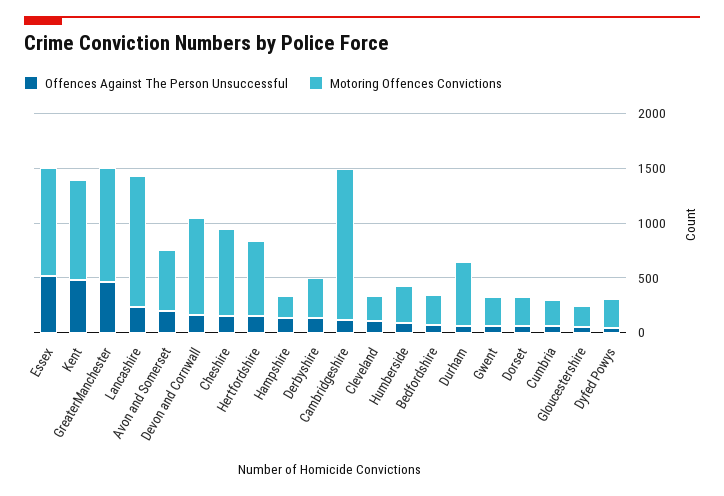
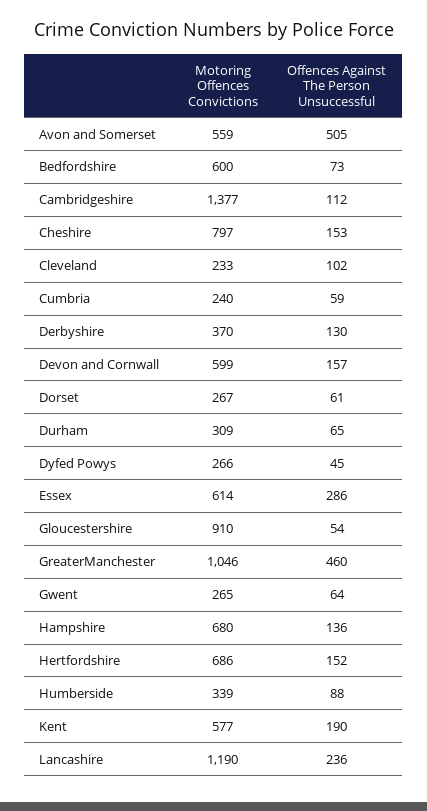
  {
    "Offences Against The Person Unsuccessful": {
-     "Essex": 500,
+     "Essex": 286,
-     "Kent": 500,
+     "Kent": 190,
      "GreaterManchester": 460,
      "Lancashire": 236,
-     "Avon and Somerset": 200,
+     "Avon and Somerset": 505,
      "Devon and Cornwall": 157,
      "Cheshire": 153,
      "Hertfordshire": 152,
      "Hampshire": 136,
      "Derbyshire": 130,
      "Cambridgeshire": 112,
      "Cleveland": 102,
      "Humberside": 88,
      "Bedfordshire": 73,
      "Durham": 65,
      "Gwent": 64,
      "Dorset": 61,
      "Cumbria": 59,
      "Gloucestershire": 54,
      "Dyfed Powys": 45
    },
    "Motoring Offences Convictions": {
-     "Essex": 1000,
+     "Essex": 614,
-     "Kent": 900,
+     "Kent": 577,
      "GreaterManchester": 1046,
      "Lancashire": 1190,
      "Avon and Somerset": 559,
-     "Devon and Cornwall": 900,
+     "Devon and Cornwall": 599,
      "Cheshire": 797,
      "Hertfordshire": 686,
-     "Hampshire": 200,
+     "Hampshire": 680,
      "Derbyshire": 370,
      "Cambridgeshire": 1377,
      "Cleveland": 233,
      "Humberside": 339,
-     "Bedfordshire": 300,
+     "Bedfordshire": 600,
-     "Durham": 600,
+     "Durham": 309,
      "Gwent": 265,
      "Dorset": 267,
      "Cumbria": 240,
-     "Gloucestershire": 200,
+     "Gloucestershire": 910,
      "Dyfed Powys": 266
    }
  }

